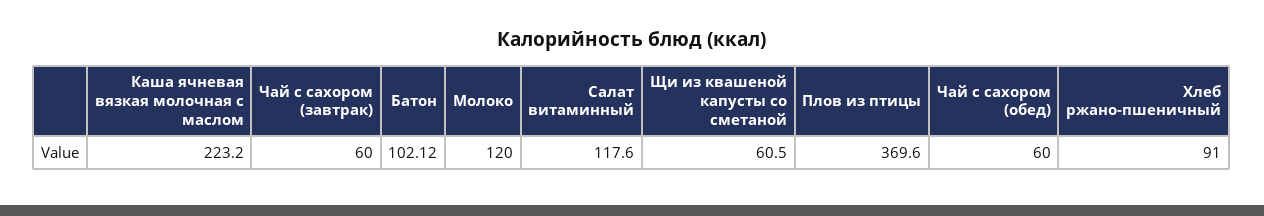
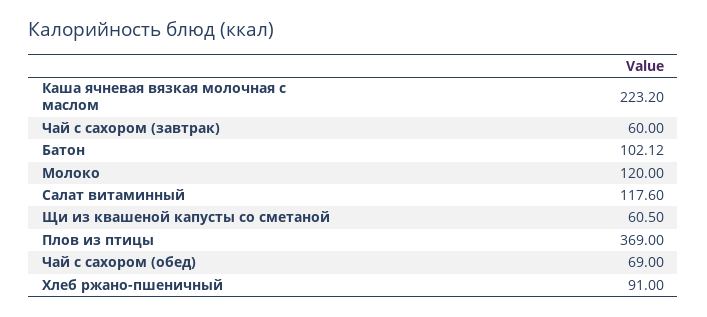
  {
    "Каша ячневая вязкая молочная с маслом": 223.2,
    "Чай с сахором (завтрак)": 60,
    "Батон": 102.12,
    "Молоко": 120,
    "Салат витаминный": 117.6,
    "Щи из квашеной капусты со сметаной": 60.5,
-   "Плов из птицы": 369.6,
+   "Плов из птицы": 369,
-   "Чай с сахором (обед)": 60,
+   "Чай с сахором (обед)": 69,
    "Хлеб ржано-пшеничный": 91
  }

